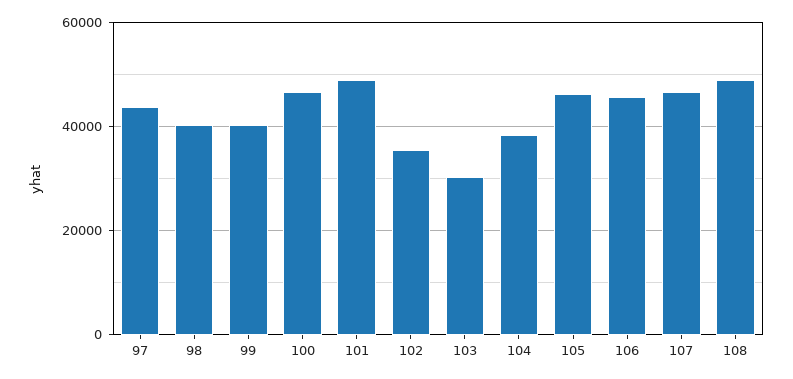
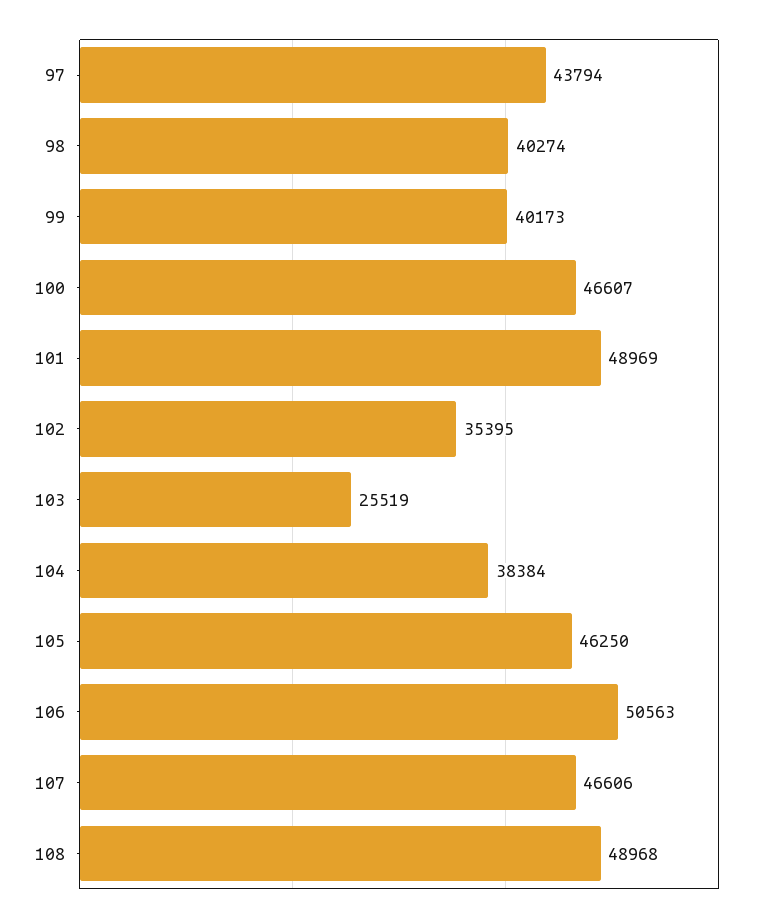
  {
    "97": 43794,
    "98": 40274,
    "99": 40173,
    "100": 46607,
    "101": 48969,
    "102": 35395,
-   "103": 30000,
+   "103": 25519,
    "104": 38384,
    "105": 46250,
-   "106": 46000,
+   "106": 50563,
    "107": 46606,
    "108": 48968
  }

